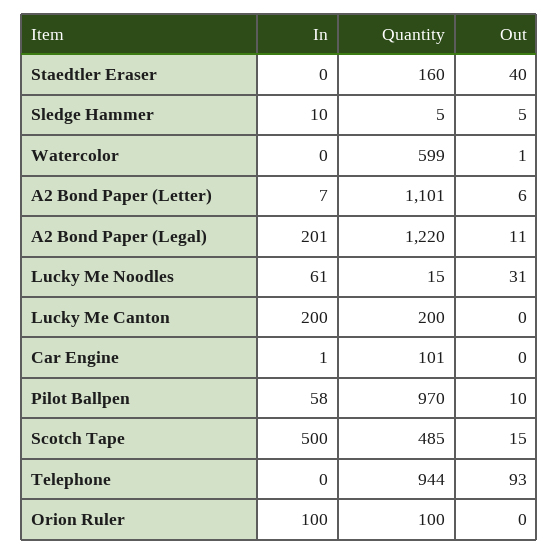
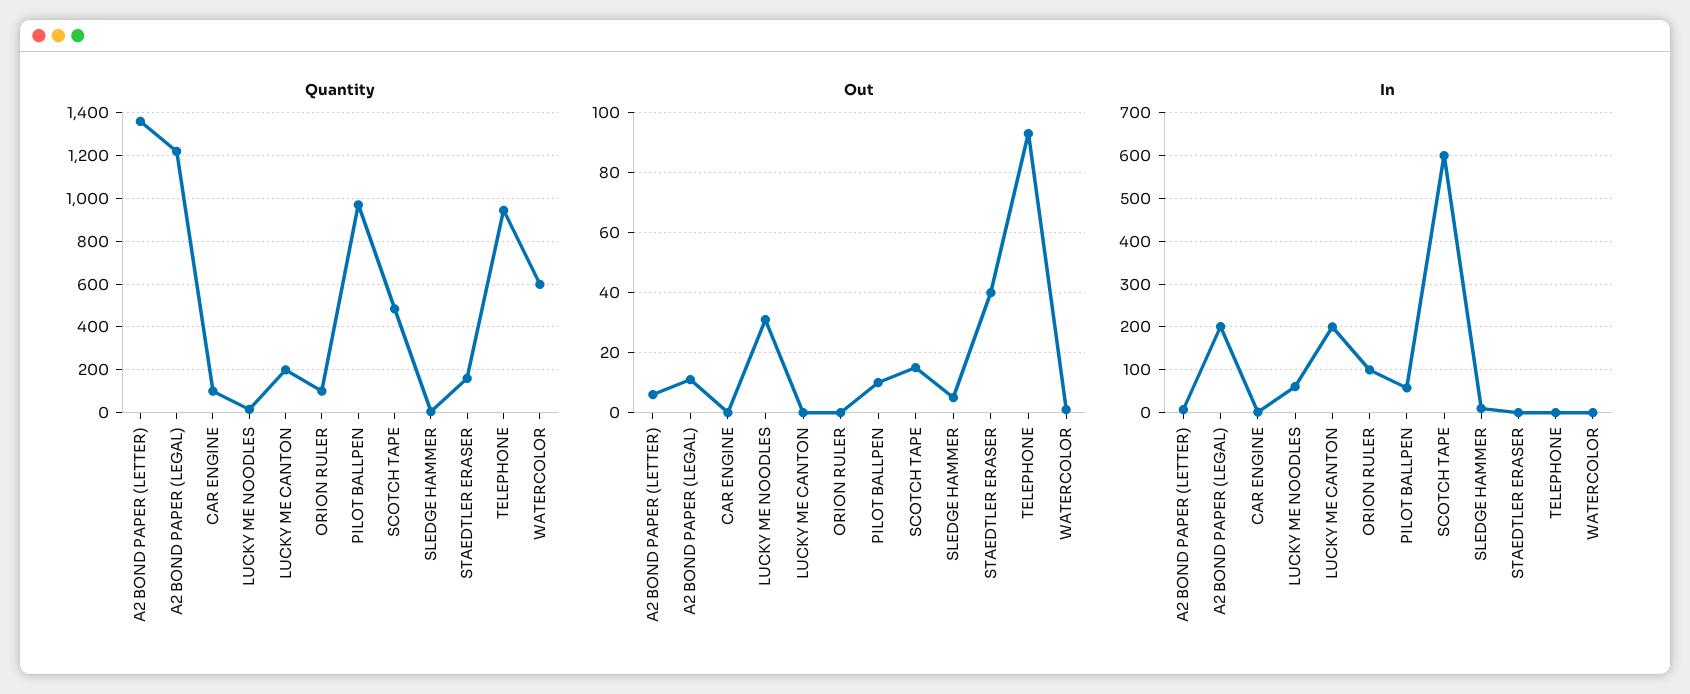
  {
    "In": {
      "Staedtler Eraser": 0,
      "Sledge Hammer": 10,
      "Watercolor": 0,
      "A2 Bond Paper (Letter)": 7,
      "A2 Bond Paper (Legal)": 201,
      "Lucky Me Noodles": 61,
      "Lucky Me Canton": 200,
      "Car Engine": 1,
      "Pilot Ballpen": 58,
-     "Scotch Tape": 500,
+     "Scotch Tape": 600,
      "Telephone": 0,
      "Orion Ruler": 100
    },
    "Quantity": {
      "Staedtler Eraser": 160,
      "Sledge Hammer": 5,
      "Watercolor": 599,
-     "A2 Bond Paper (Letter)": 1101,
+     "A2 Bond Paper (Letter)": 1350,
      "A2 Bond Paper (Legal)": 1220,
      "Lucky Me Noodles": 15,
      "Lucky Me Canton": 200,
      "Car Engine": 101,
      "Pilot Ballpen": 970,
      "Scotch Tape": 485,
      "Telephone": 944,
      "Orion Ruler": 100
    },
    "Out": {
      "Staedtler Eraser": 40,
      "Sledge Hammer": 5,
      "Watercolor": 1,
      "A2 Bond Paper (Letter)": 6,
      "A2 Bond Paper (Legal)": 11,
      "Lucky Me Noodles": 31,
      "Lucky Me Canton": 0,
      "Car Engine": 0,
      "Pilot Ballpen": 10,
      "Scotch Tape": 15,
      "Telephone": 93,
      "Orion Ruler": 0
    }
  }

